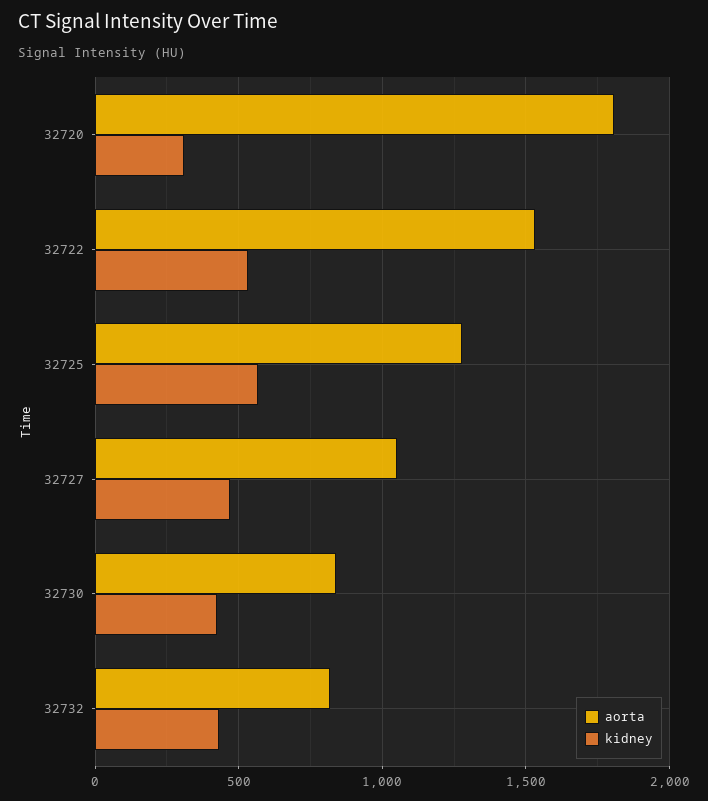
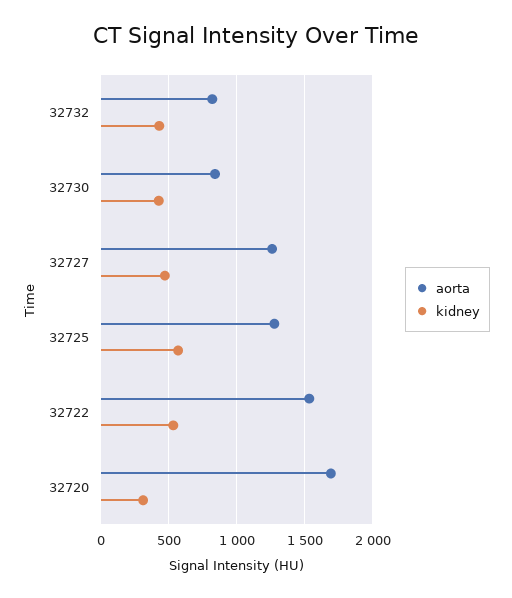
  {
    "aorta": {
-     "32720": 1800,
+     "32720": 1700,
      "32722": 1550,
      "32725": 1300,
-     "32727": 1050,
+     "32727": 1250,
      "32730": 850,
      "32732": 800
    },
    "kidney": {
      "32720": 300,
      "32722": 550,
      "32725": 550,
      "32727": 450,
      "32730": 450,
      "32732": 450
    }
  }

